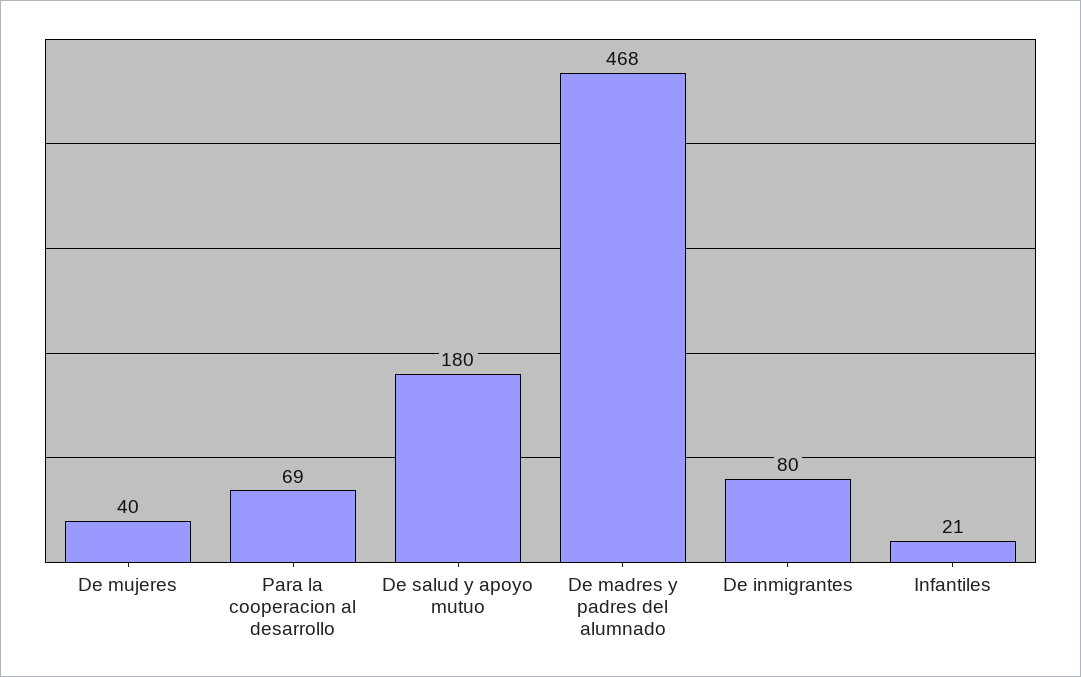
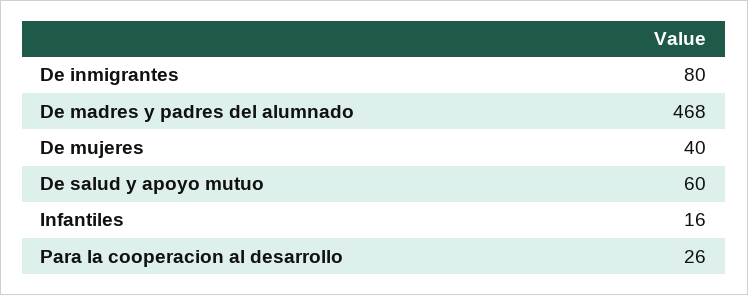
  {
    "De mujeres": 40,
-   "Para la cooperacion al desarrollo": 69,
+   "Para la cooperacion al desarrollo": 26,
-   "De salud y apoyo mutuo": 180,
+   "De salud y apoyo mutuo": 60,
    "De madres y padres del alumnado": 468,
    "De inmigrantes": 80,
-   "Infantiles": 21
+   "Infantiles": 16
  }

